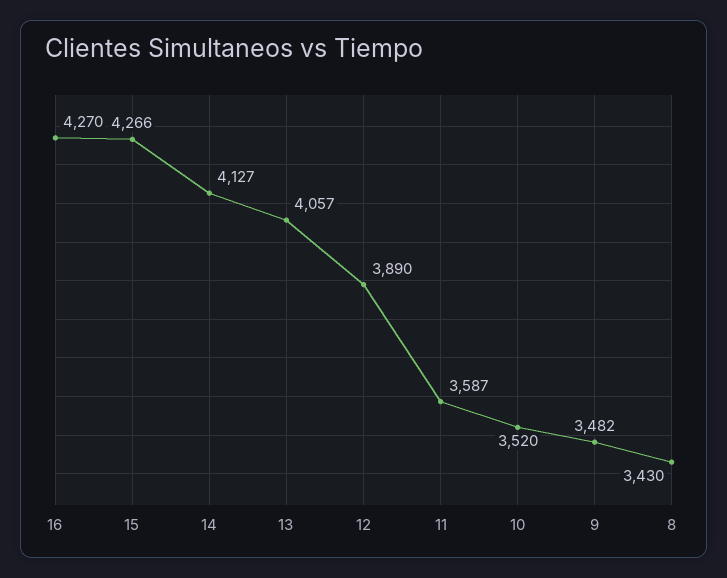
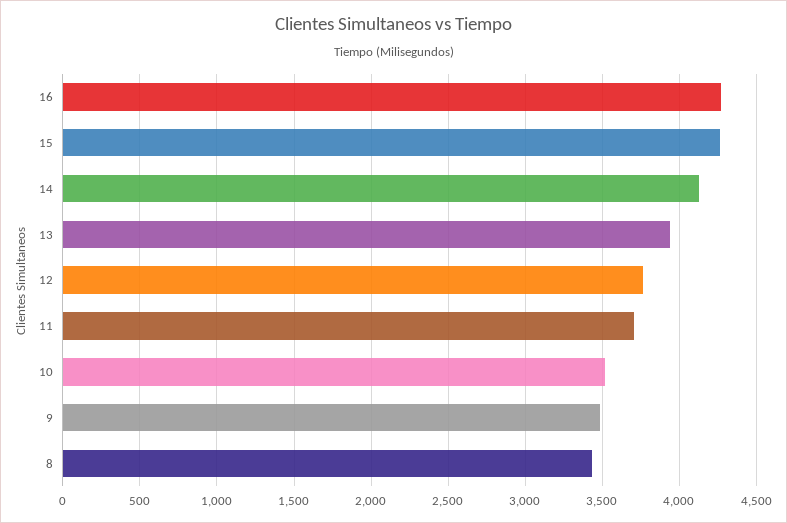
  {
    "16": 4270,
    "15": 4266,
    "14": 4127,
-   "13": 4057,
+   "13": 3950,
-   "12": 3890,
+   "12": 3750,
-   "11": 3587,
+   "11": 3700,
    "10": 3520,
    "9": 3482,
    "8": 3430
  }

